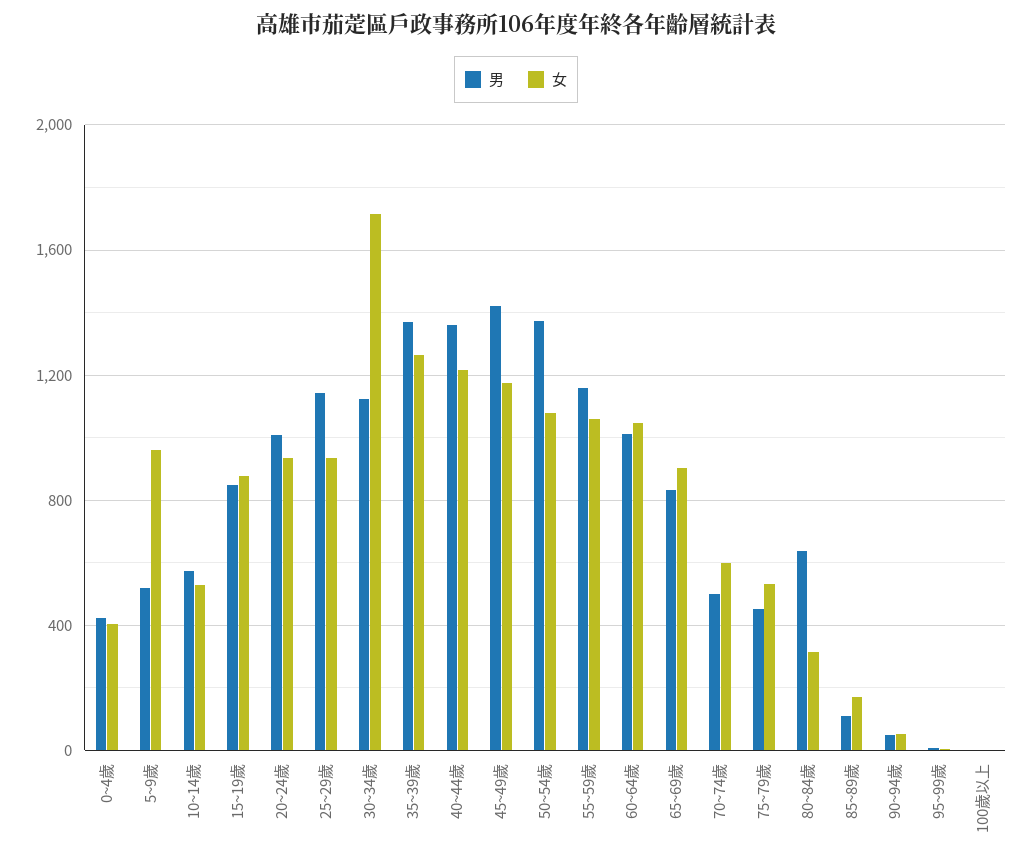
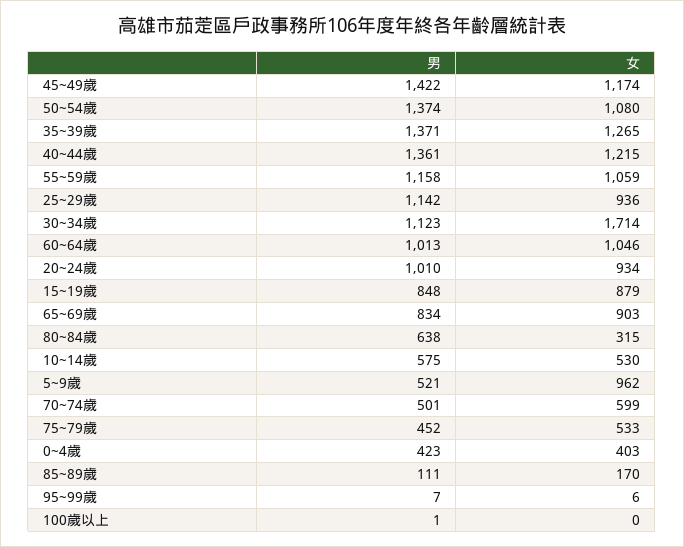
  {
    "男": {
      "0~4歲": 423,
      "5~9歲": 521,
      "10~14歲": 575,
      "15~19歲": 848,
      "20~24歲": 1010,
      "25~29歲": 1142,
      "30~34歲": 1123,
      "35~39歲": 1371,
      "40~44歲": 1361,
      "45~49歲": 1422,
      "50~54歲": 1374,
      "55~59歲": 1158,
      "60~64歲": 1013,
      "65~69歲": 834,
      "70~74歲": 501,
      "75~79歲": 452,
      "80~84歲": 638,
      "85~89歲": 111,
-     "90~94歲": 50,
      "95~99歲": 7,
      "100歲以上": 1
    },
    "女": {
      "0~4歲": 403,
      "5~9歲": 962,
      "10~14歲": 530,
      "15~19歲": 879,
      "20~24歲": 934,
      "25~29歲": 936,
      "30~34歲": 1714,
      "35~39歲": 1265,
      "40~44歲": 1215,
      "45~49歲": 1174,
      "50~54歲": 1080,
      "55~59歲": 1059,
      "60~64歲": 1046,
      "65~69歲": 903,
      "70~74歲": 599,
      "75~79歲": 533,
      "80~84歲": 315,
      "85~89歲": 170,
-     "90~94歲": 50,
      "95~99歲": 6,
      "100歲以上": 0
    }
  }

